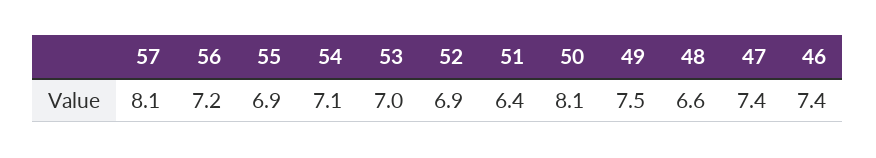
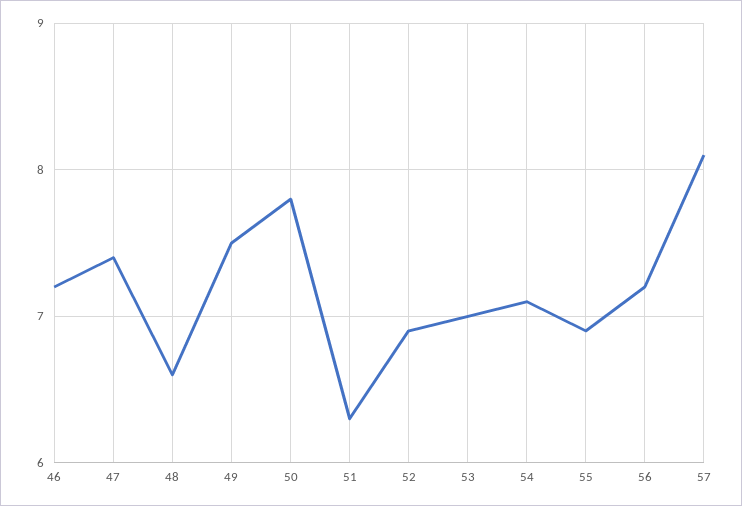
  {
    "57": 8.1,
    "56": 7.2,
    "55": 6.9,
    "54": 7.1,
    "53": 7,
    "52": 6.9,
-   "51": 6.4,
+   "51": 6.3,
-   "50": 8.1,
+   "50": 7.8,
    "49": 7.5,
    "48": 6.6,
    "47": 7.4,
-   "46": 7.4
+   "46": 7.2
  }

